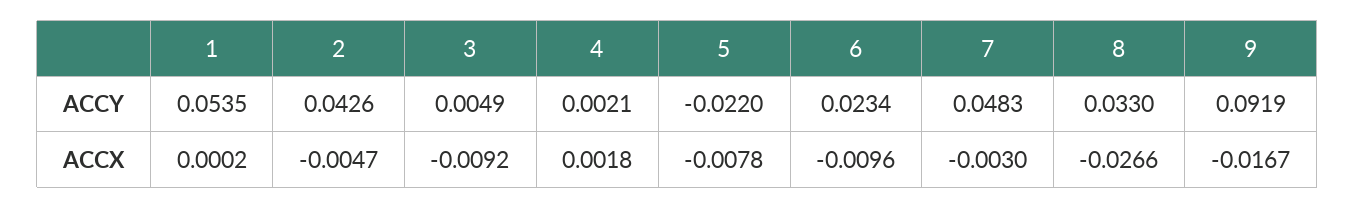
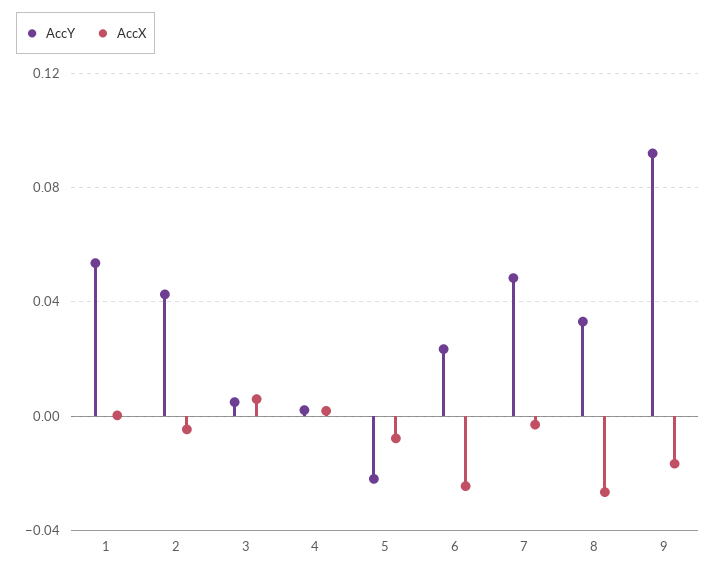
  {
    "ACCY": {
      "1": 0.0535,
      "2": 0.0426,
      "3": 0.0049,
      "4": 0.0021,
      "5": -0.022,
      "6": 0.0234,
      "7": 0.0483,
      "8": 0.033,
      "9": 0.0919
    },
    "ACCX": {
      "1": 0.0002,
      "2": -0.0047,
-     "3": -0.0092,
+     "3": 0.005,
      "4": 0.0018,
      "5": -0.0078,
-     "6": -0.0096,
+     "6": -0.025,
      "7": -0.003,
      "8": -0.0266,
      "9": -0.0167
    }
  }

